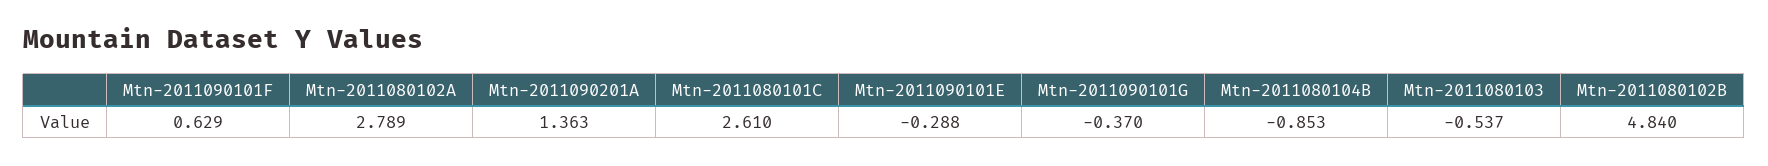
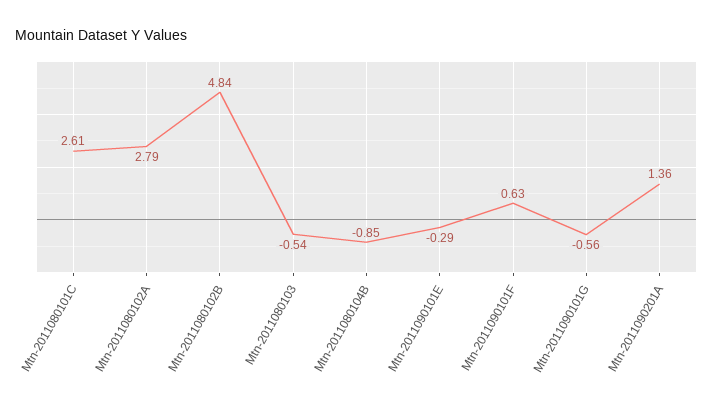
  {
    "Mtn-2011090101F": 0.629,
    "Mtn-2011080102A": 2.789,
    "Mtn-2011090201A": 1.363,
    "Mtn-2011080101C": 2.61,
    "Mtn-2011090101E": -0.288,
-   "Mtn-2011090101G": -0.37,
+   "Mtn-2011090101G": -0.56,
    "Mtn-2011080104B": -0.853,
    "Mtn-2011080103": -0.537,
    "Mtn-2011080102B": 4.84
  }

